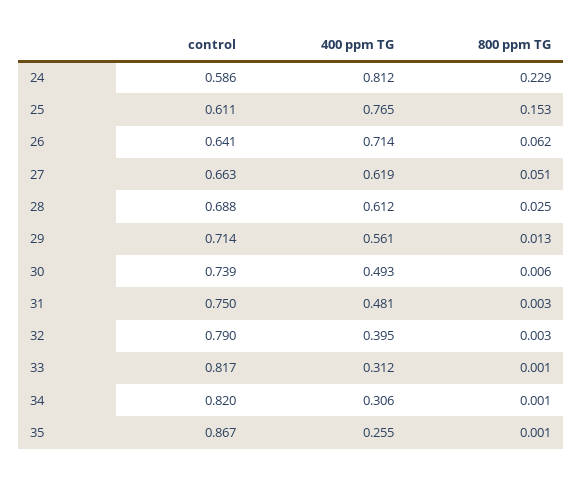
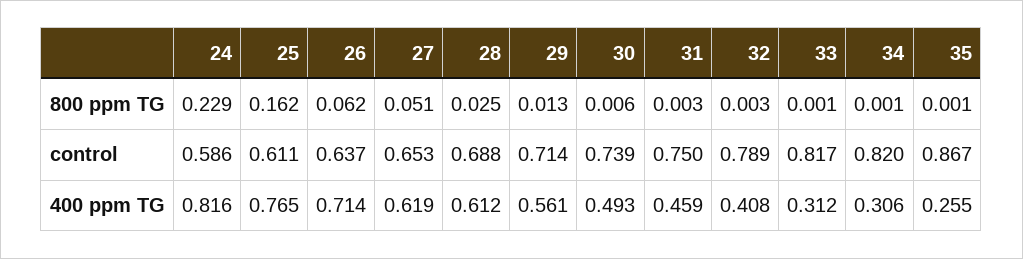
  {
    "control": {
      "24": 0.586,
      "25": 0.611,
-     "26": 0.641,
+     "26": 0.637,
-     "27": 0.663,
+     "27": 0.653,
      "28": 0.688,
      "29": 0.714,
      "30": 0.739,
      "31": 0.75,
-     "32": 0.79,
+     "32": 0.789,
      "33": 0.817,
      "34": 0.82,
      "35": 0.867
    },
    "400 ppm TG": {
-     "24": 0.812,
+     "24": 0.816,
      "25": 0.765,
      "26": 0.714,
      "27": 0.619,
      "28": 0.612,
      "29": 0.561,
      "30": 0.493,
-     "31": 0.481,
+     "31": 0.459,
-     "32": 0.395,
+     "32": 0.408,
      "33": 0.312,
      "34": 0.306,
      "35": 0.255
    },
    "800 ppm TG": {
      "24": 0.229,
-     "25": 0.153,
+     "25": 0.162,
      "26": 0.062,
      "27": 0.051,
      "28": 0.025,
      "29": 0.013,
      "30": 0.006,
      "31": 0.003,
      "32": 0.003,
      "33": 0.001,
      "34": 0.001,
      "35": 0.001
    }
  }

